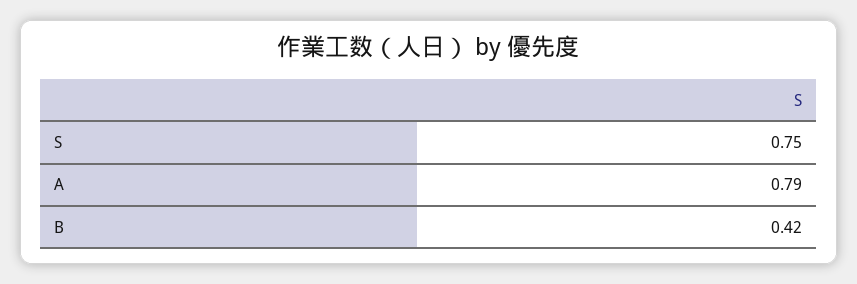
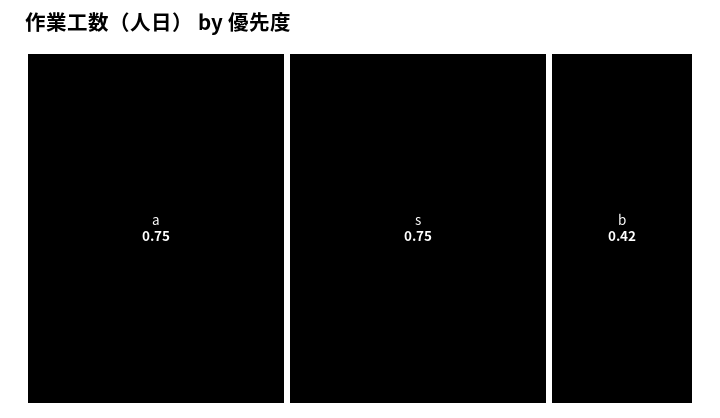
  {
    "S": 0.75,
-   "A": 0.79,
+   "A": 0.75,
    "B": 0.42
  }

